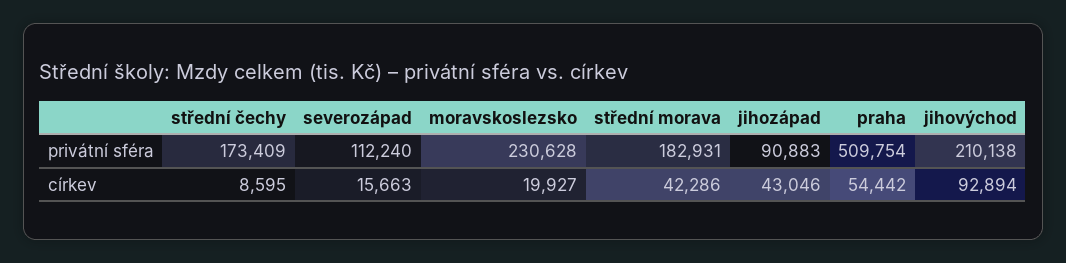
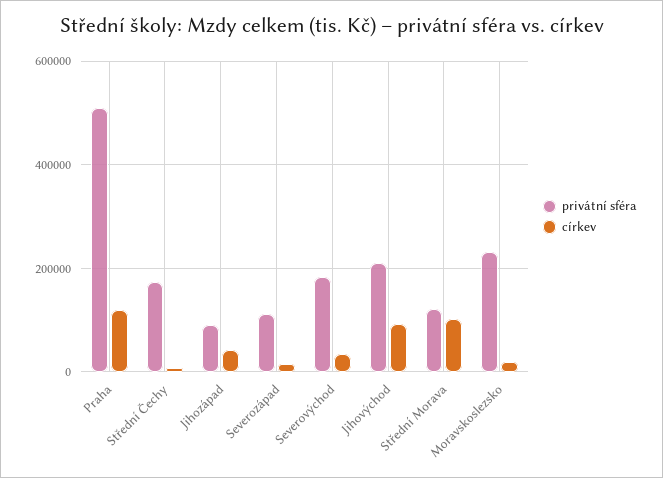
  {
    "privátní sféra": {
      "střední čechy": 173409,
      "severozápad": 112240,
      "moravskoslezsko": 230628,
-     "střední morava": 182931,
+     "střední morava": 120000,
      "jihozápad": 90883,
      "praha": 509754,
-     "jihovýchod": 210138
+     "jihovýchod": 210138,
+     "Severovýchod": 180000
    },
    "církev": {
      "střední čechy": 8595,
      "severozápad": 15663,
      "moravskoslezsko": 19927,
-     "střední morava": 42286,
+     "střední morava": 100000,
      "jihozápad": 43046,
-     "praha": 54442,
+     "praha": 120000,
-     "jihovýchod": 92894
+     "jihovýchod": 92894,
+     "Severovýchod": 40000
    }
  }

